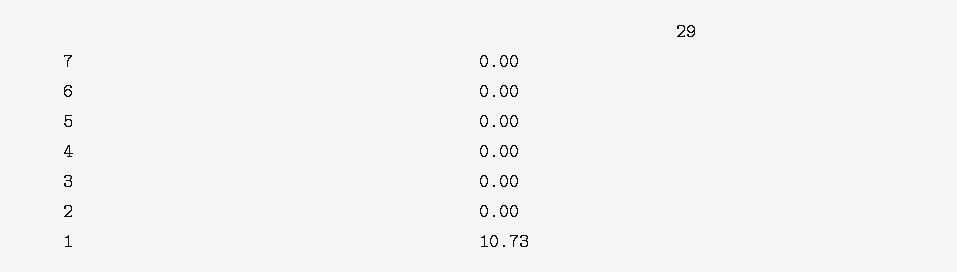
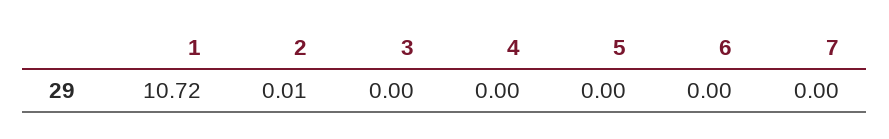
  {
    "7": 0,
    "6": 0,
    "5": 0,
    "4": 0,
    "3": 0,
-   "2": 0,
+   "2": 0.01,
-   "1": 10.73
+   "1": 10.72
  }

